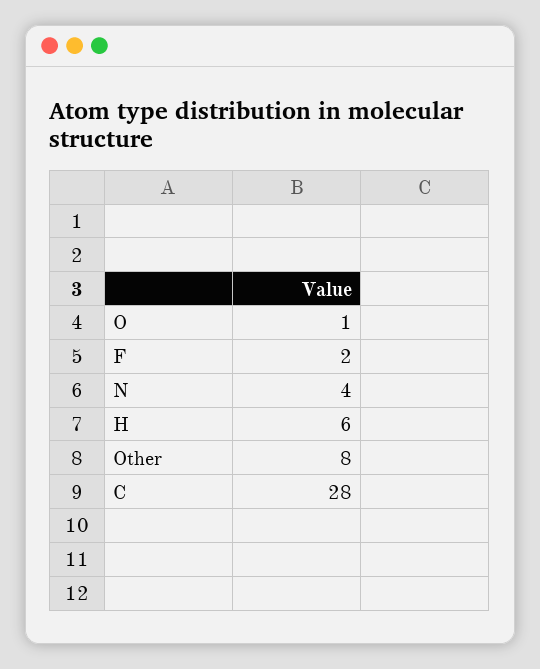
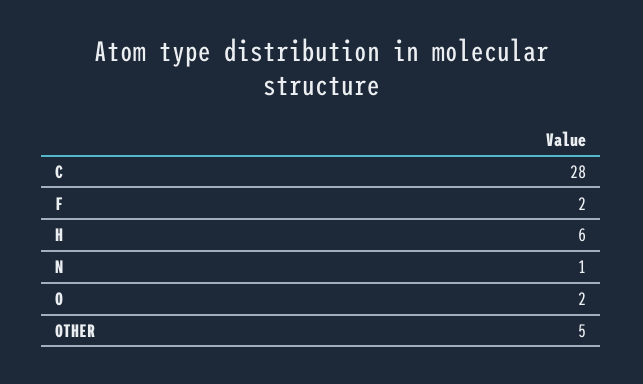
  {
-   "O": 1,
+   "O": 2,
    "F": 2,
-   "N": 4,
+   "N": 1,
    "H": 6,
-   "Other": 8,
+   "Other": 5,
    "C": 28
  }

